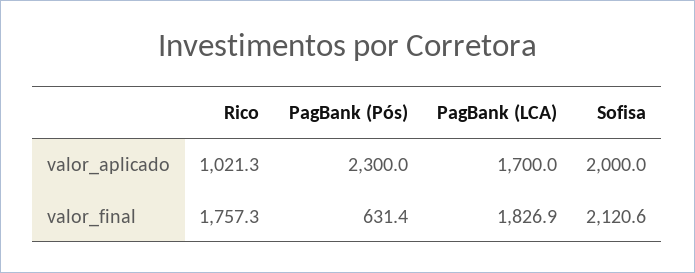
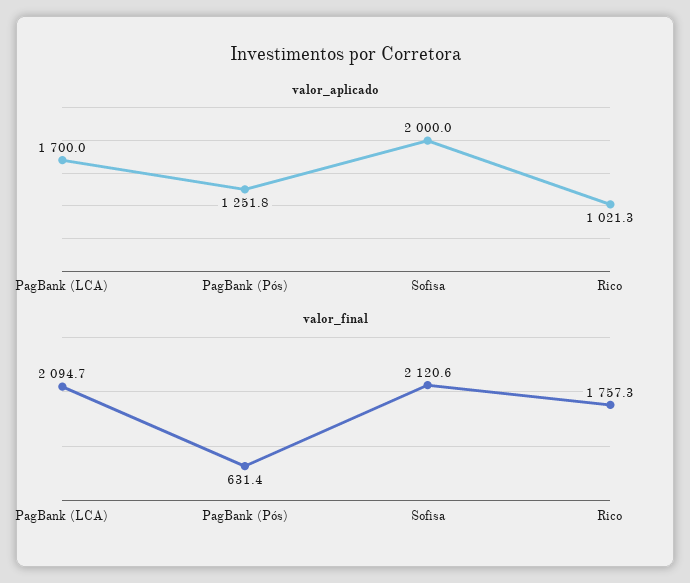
  {
    "valor_aplicado": {
      "Rico": 1021.3,
-     "PagBank (Pós)": 2300,
+     "PagBank (Pós)": 1251.8,
      "PagBank (LCA)": 1700,
      "Sofisa": 2000
    },
    "valor_final": {
      "Rico": 1757.3,
      "PagBank (Pós)": 631.4,
-     "PagBank (LCA)": 1826.9,
+     "PagBank (LCA)": 2094.7,
      "Sofisa": 2120.6
    }
  }

